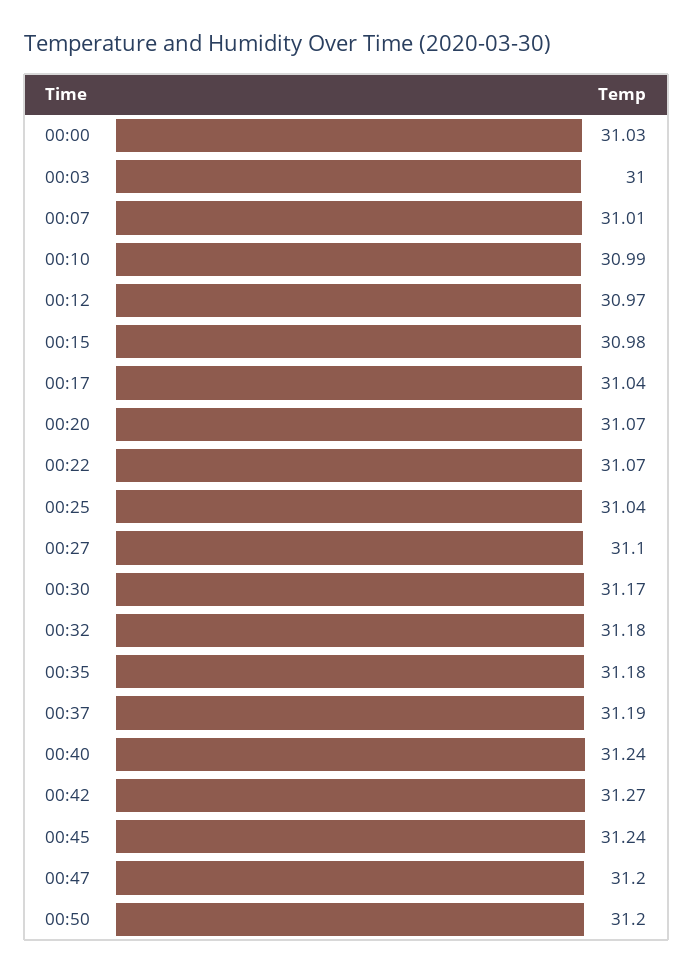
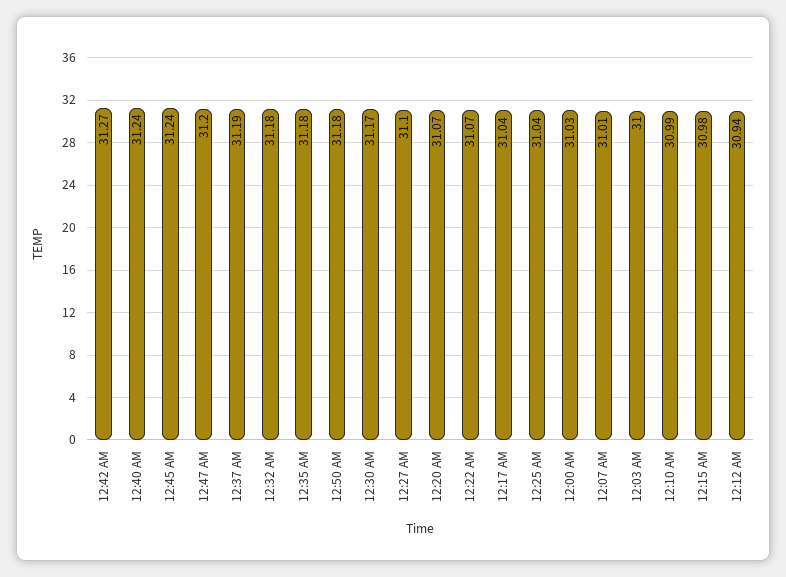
  {
    "00:00": 31.03,
    "00:03": 31,
    "00:07": 31.01,
    "00:10": 30.99,
-   "00:12": 30.97,
+   "00:12": 30.94,
    "00:15": 30.98,
    "00:17": 31.04,
    "00:20": 31.07,
    "00:22": 31.07,
    "00:25": 31.04,
    "00:27": 31.1,
    "00:30": 31.17,
    "00:32": 31.18,
    "00:35": 31.18,
    "00:37": 31.19,
    "00:40": 31.24,
    "00:42": 31.27,
    "00:45": 31.24,
    "00:47": 31.2,
-   "00:50": 31.2
+   "00:50": 31.18
  }

